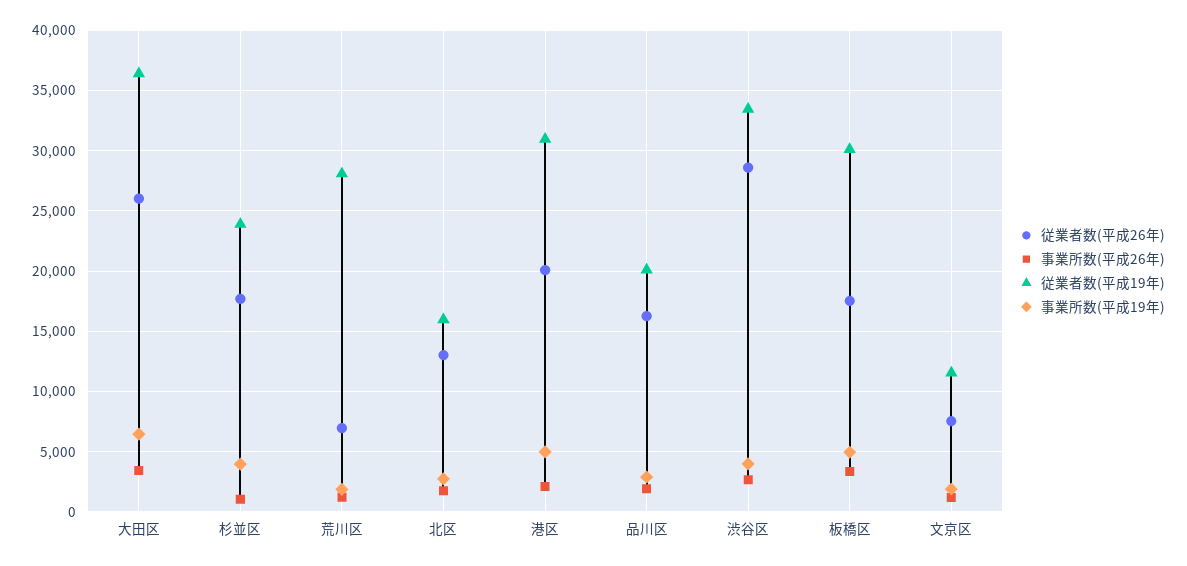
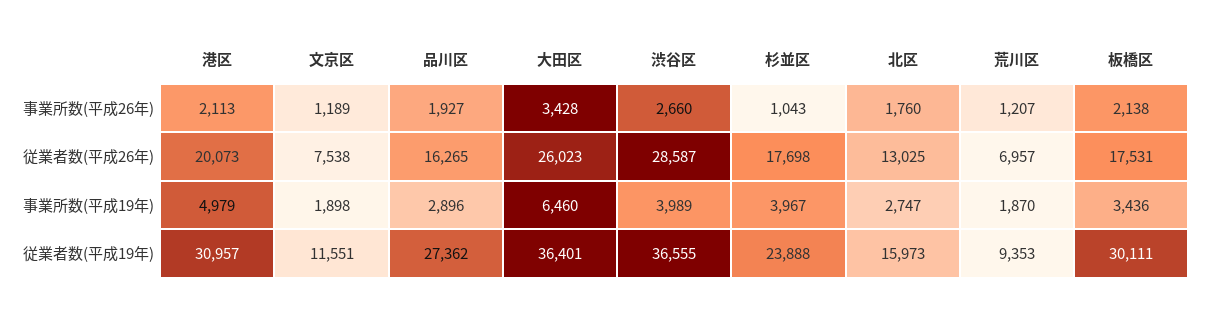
  {
    "従業者数(平成26年)": {
      "大田区": 26023,
      "杉並区": 17698,
      "荒川区": 6957,
      "北区": 13025,
      "港区": 20073,
      "品川区": 16265,
      "渋谷区": 28587,
      "板橋区": 17531,
      "文京区": 7538
    },
    "事業所数(平成26年)": {
      "大田区": 3428,
      "杉並区": 1043,
      "荒川区": 1207,
      "北区": 1760,
      "港区": 2113,
      "品川区": 1927,
      "渋谷区": 2660,
-     "板橋区": 3500,
+     "板橋区": 2138,
      "文京区": 1189
    },
    "従業者数(平成19年)": {
      "大田区": 36401,
      "杉並区": 23888,
-     "荒川区": 28000,
+     "荒川区": 9353,
      "北区": 15973,
      "港区": 30957,
-     "品川区": 20000,
+     "品川区": 27362,
-     "渋谷区": 33500,
+     "渋谷区": 36555,
      "板橋区": 30111,
      "文京区": 11551
    },
    "事業所数(平成19年)": {
      "大田区": 6460,
      "杉並区": 3967,
      "荒川区": 1870,
      "北区": 2747,
      "港区": 4979,
      "品川区": 2896,
      "渋谷区": 3989,
-     "板橋区": 5000,
+     "板橋区": 3436,
      "文京区": 1898
    }
  }

